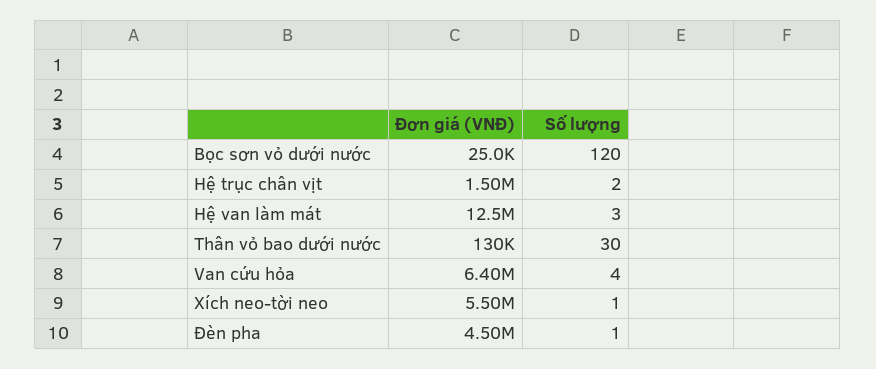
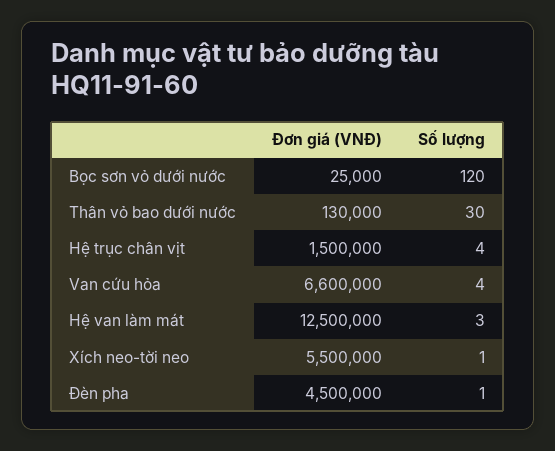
  {
    "Đơn giá (VNĐ)": {
      "Bọc sơn vỏ dưới nước": 25000,
      "Hệ trục chân vịt": 1500000,
      "Hệ van làm mát": 12500000,
      "Thân vỏ bao dưới nước": 130000,
-     "Van cứu hỏa": 6400000,
+     "Van cứu hỏa": 6600000,
      "Xích neo-tời neo": 5500000,
      "Đèn pha": 4500000
    },
    "Số lượng": {
      "Bọc sơn vỏ dưới nước": 120,
-     "Hệ trục chân vịt": 2,
+     "Hệ trục chân vịt": 4,
      "Hệ van làm mát": 3,
      "Thân vỏ bao dưới nước": 30,
      "Van cứu hỏa": 4,
      "Xích neo-tời neo": 1,
      "Đèn pha": 1
    }
  }

